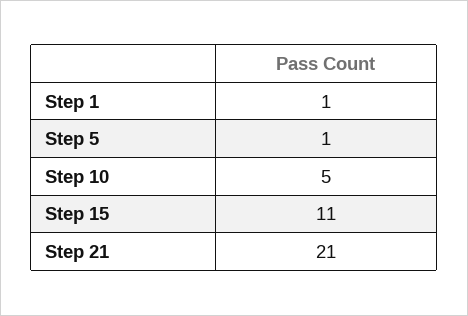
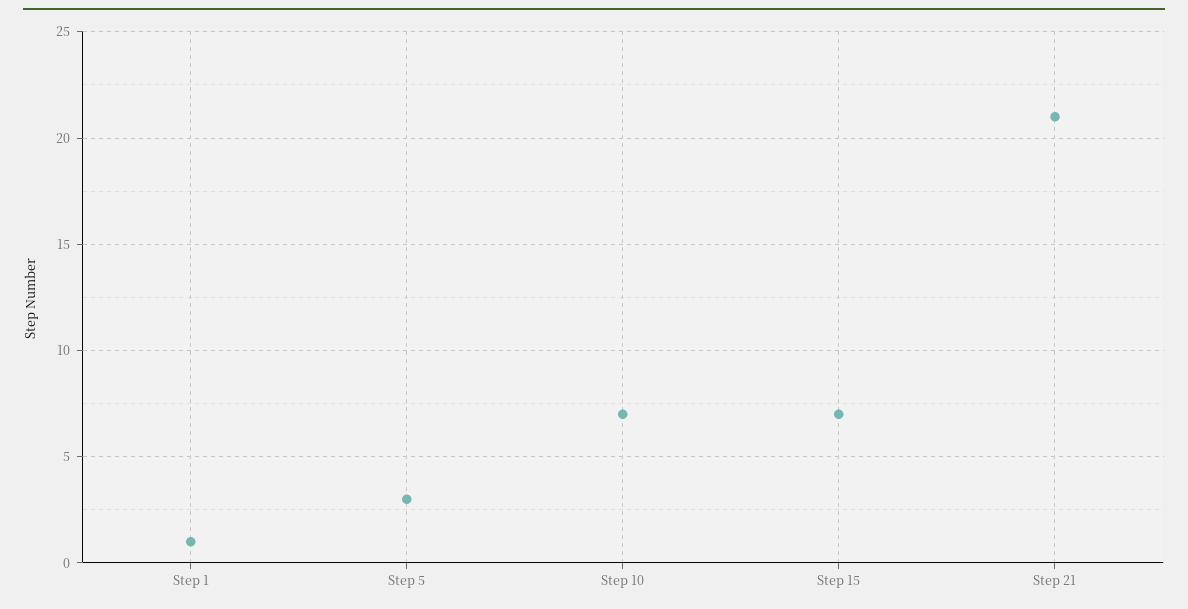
  {
    "Step 1": 1,
-   "Step 5": 1,
+   "Step 5": 3,
-   "Step 10": 5,
+   "Step 10": 7,
-   "Step 15": 11,
+   "Step 15": 7,
    "Step 21": 21
  }

